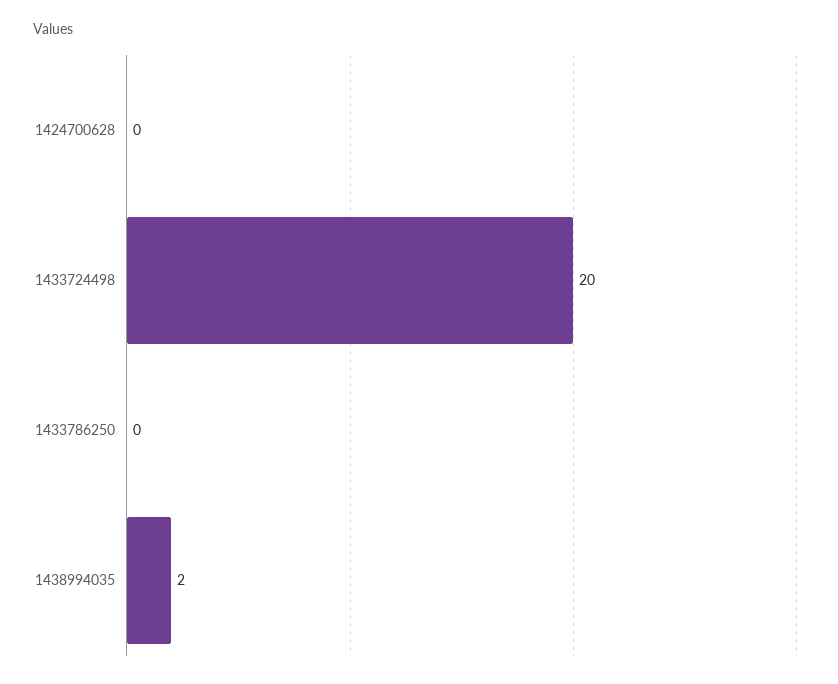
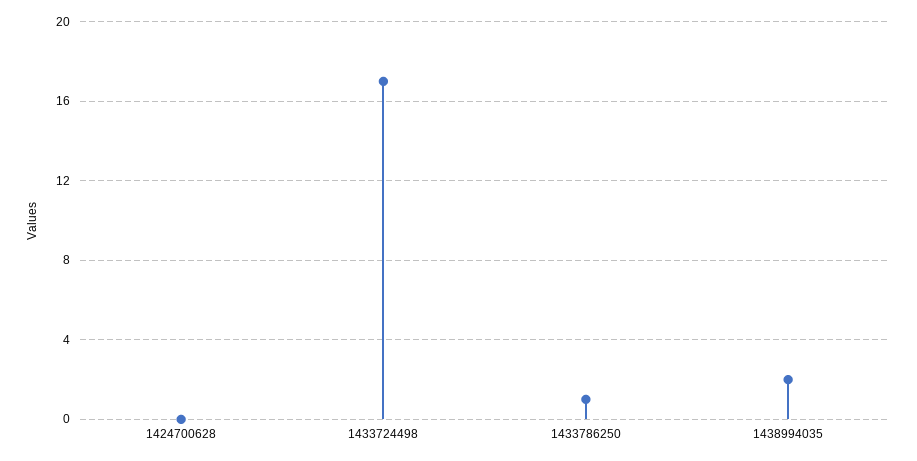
  {
    "1424700628": 0,
-   "1433724498": 20,
+   "1433724498": 17,
-   "1433786250": 0,
+   "1433786250": 1,
    "1438994035": 2
  }

